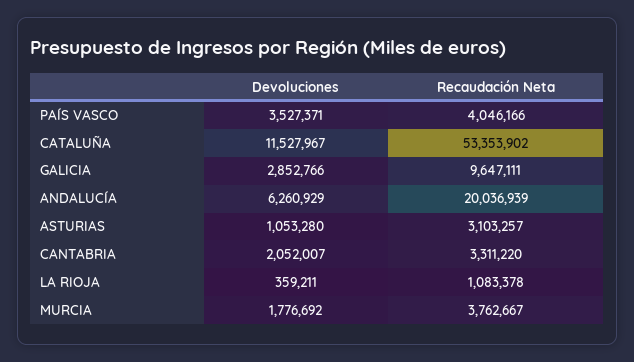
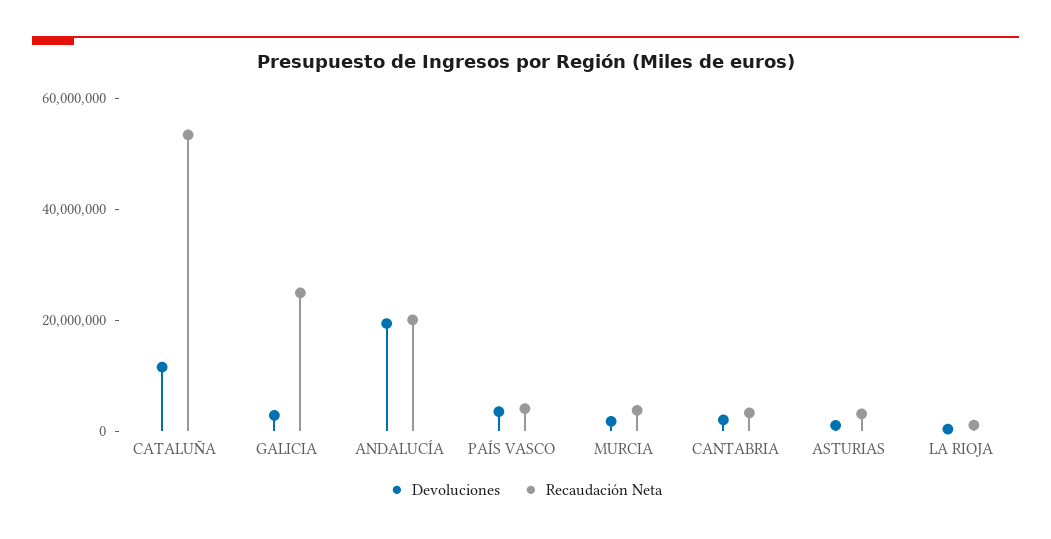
  {
    "Devoluciones": {
      "PAÍS VASCO": 3527371,
      "CATALUÑA": 11527967,
      "GALICIA": 2852766,
-     "ANDALUCÍA": 6260929,
+     "ANDALUCÍA": 20000000,
      "ASTURIAS": 1053280,
      "CANTABRIA": 2052007,
      "LA RIOJA": 359211,
      "MURCIA": 1776692
    },
    "Recaudación Neta": {
      "PAÍS VASCO": 4046166,
      "CATALUÑA": 53353902,
-     "GALICIA": 9647111,
+     "GALICIA": 25000000,
      "ANDALUCÍA": 20036939,
      "ASTURIAS": 3103257,
      "CANTABRIA": 3311220,
      "LA RIOJA": 1083378,
      "MURCIA": 3762667
    }
  }

